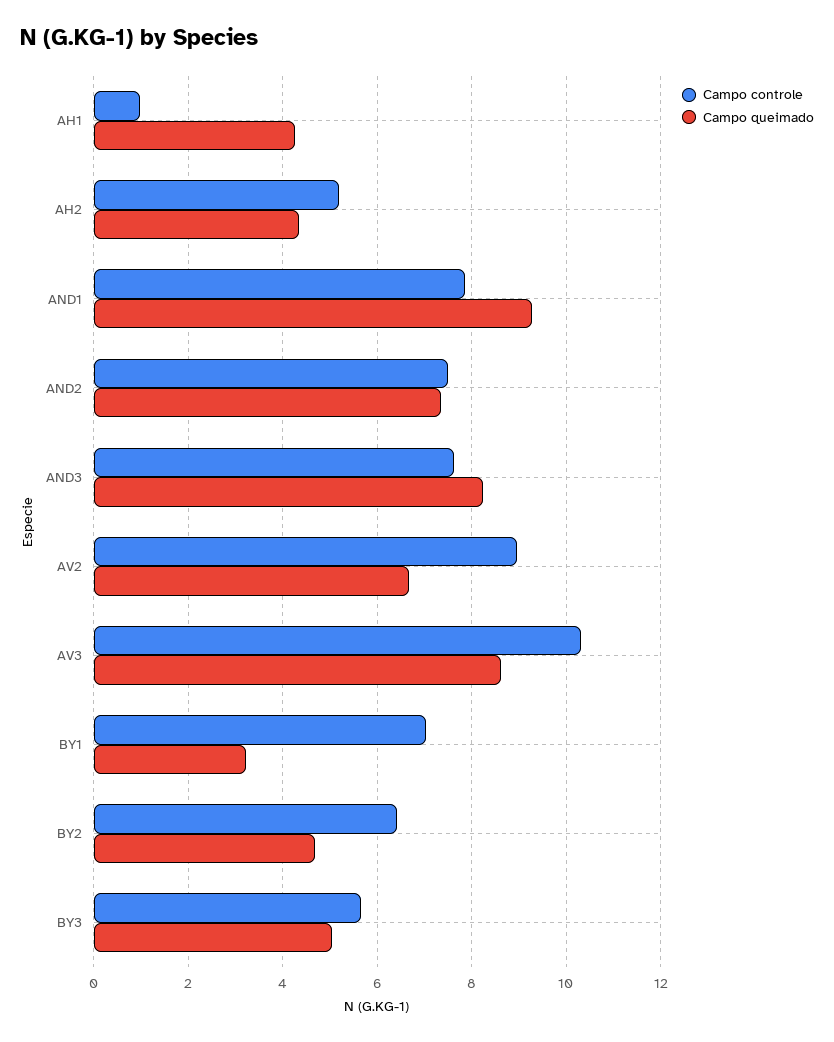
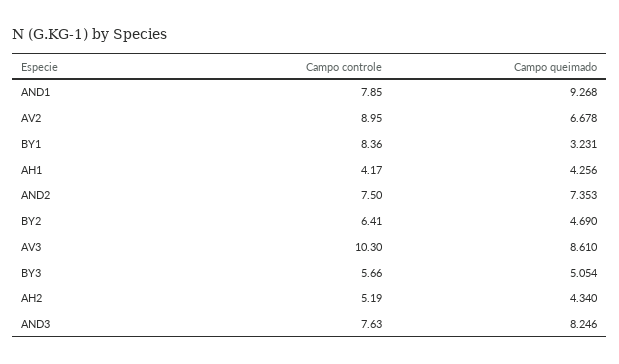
  {
    "Campo controle": {
-     "AH1": 1,
+     "AH1": 4.17,
      "AH2": 5.19,
      "AND1": 7.85,
      "AND2": 7.5,
      "AND3": 7.63,
      "AV2": 8.95,
      "AV3": 10.3,
-     "BY1": 7,
+     "BY1": 8.36,
      "BY2": 6.41,
      "BY3": 5.66
    },
    "Campo queimado": {
      "AH1": 4.256,
      "AH2": 4.34,
      "AND1": 9.268,
      "AND2": 7.353,
      "AND3": 8.246,
      "AV2": 6.678,
      "AV3": 8.61,
      "BY1": 3.231,
      "BY2": 4.69,
      "BY3": 5.054
    }
  }

